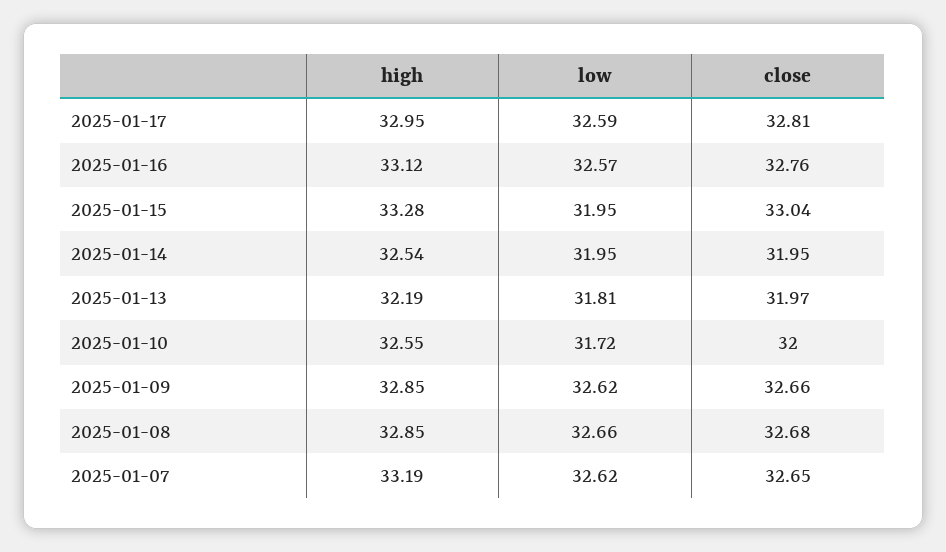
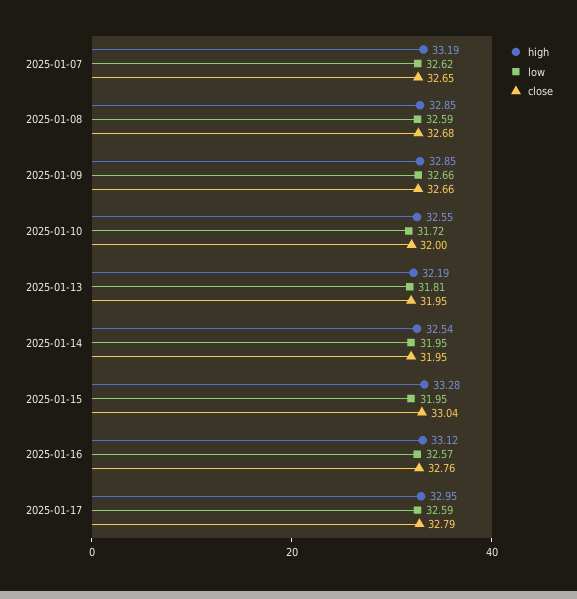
  {
    "high": {
      "2025-01-17": 32.95,
      "2025-01-16": 33.12,
      "2025-01-15": 33.28,
      "2025-01-14": 32.54,
      "2025-01-13": 32.19,
      "2025-01-10": 32.55,
      "2025-01-09": 32.85,
      "2025-01-08": 32.85,
      "2025-01-07": 33.19
    },
    "low": {
      "2025-01-17": 32.59,
      "2025-01-16": 32.57,
      "2025-01-15": 31.95,
      "2025-01-14": 31.95,
      "2025-01-13": 31.81,
      "2025-01-10": 31.72,
-     "2025-01-09": 32.62,
+     "2025-01-09": 32.66,
-     "2025-01-08": 32.66,
+     "2025-01-08": 32.59,
      "2025-01-07": 32.62
    },
    "close": {
-     "2025-01-17": 32.81,
+     "2025-01-17": 32.79,
      "2025-01-16": 32.76,
      "2025-01-15": 33.04,
      "2025-01-14": 31.95,
-     "2025-01-13": 31.97,
+     "2025-01-13": 31.95,
      "2025-01-10": 32,
      "2025-01-09": 32.66,
      "2025-01-08": 32.68,
      "2025-01-07": 32.65
    }
  }

